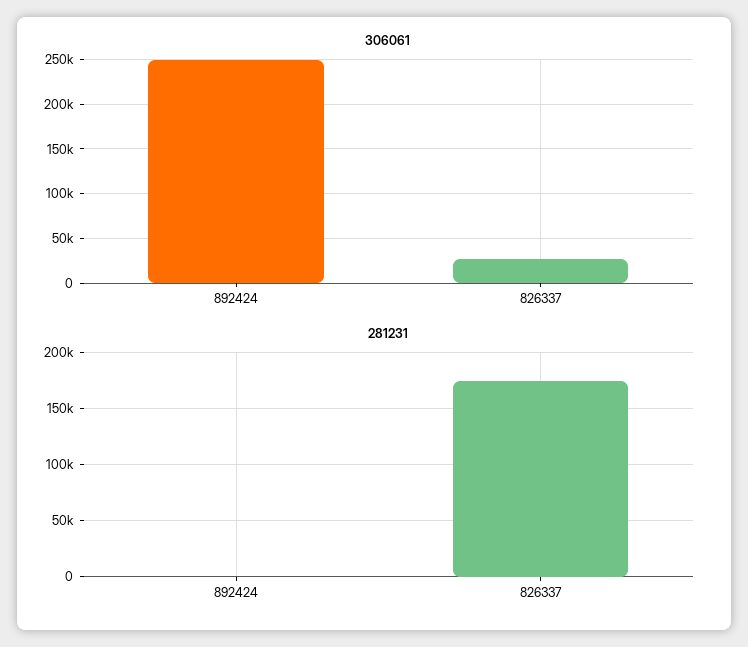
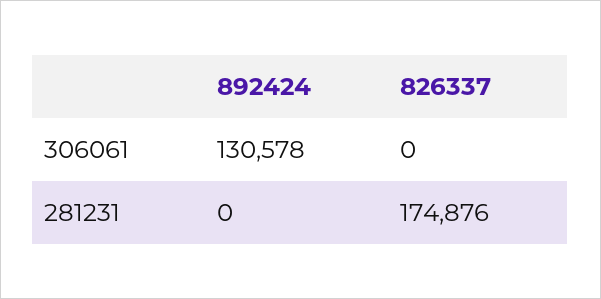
  {
    "306061": {
-     "892424": 250000,
+     "892424": 130578,
-     "826337": 30000
+     "826337": 0
    },
    "281231": {
      "892424": 0,
      "826337": 174876
    }
  }

